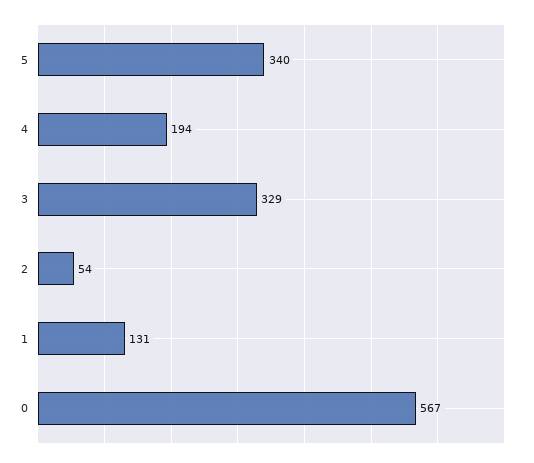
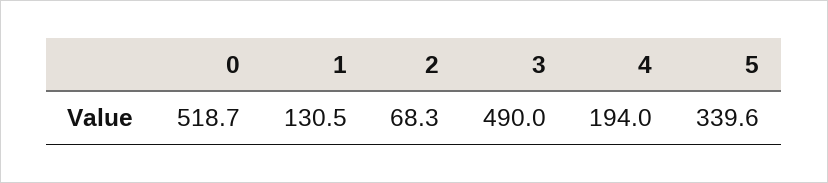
  {
    "5": 339.6,
    "4": 194,
-   "3": 329,
+   "3": 490,
-   "2": 54,
+   "2": 68.3,
    "1": 130.5,
-   "0": 567
+   "0": 518.7
  }

